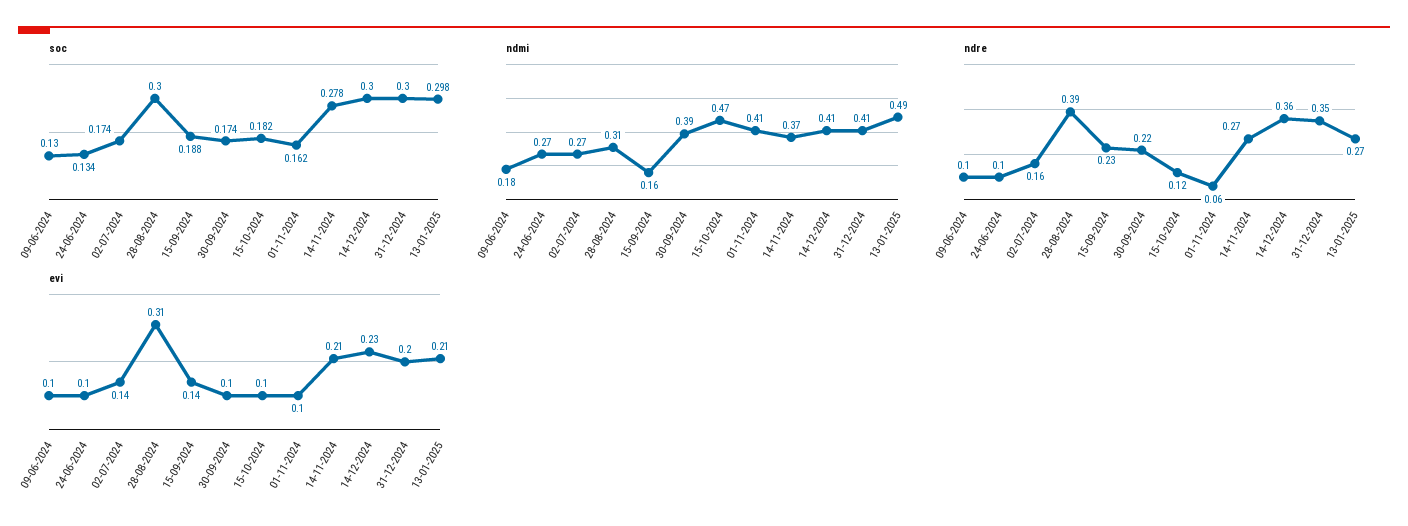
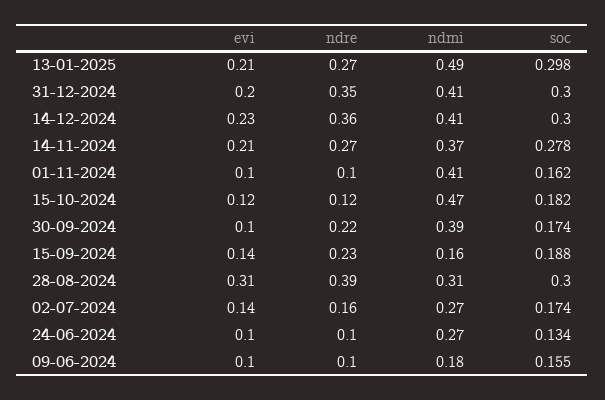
  {
    "soc": {
-     "09-06-2024": 0.13,
+     "09-06-2024": 0.155,
      "24-06-2024": 0.134,
      "02-07-2024": 0.174,
      "28-08-2024": 0.3,
      "15-09-2024": 0.188,
      "30-09-2024": 0.174,
      "15-10-2024": 0.182,
      "01-11-2024": 0.162,
      "14-11-2024": 0.278,
      "14-12-2024": 0.3,
      "31-12-2024": 0.3,
      "13-01-2025": 0.298
    },
    "ndmi": {
      "09-06-2024": 0.18,
      "24-06-2024": 0.27,
      "02-07-2024": 0.27,
      "28-08-2024": 0.31,
      "15-09-2024": 0.16,
      "30-09-2024": 0.39,
      "15-10-2024": 0.47,
      "01-11-2024": 0.41,
      "14-11-2024": 0.37,
      "14-12-2024": 0.41,
      "31-12-2024": 0.41,
      "13-01-2025": 0.49
    },
    "ndre": {
      "09-06-2024": 0.1,
      "24-06-2024": 0.1,
      "02-07-2024": 0.16,
      "28-08-2024": 0.39,
      "15-09-2024": 0.23,
      "30-09-2024": 0.22,
      "15-10-2024": 0.12,
-     "01-11-2024": 0.06,
+     "01-11-2024": 0.1,
      "14-11-2024": 0.27,
      "14-12-2024": 0.36,
      "31-12-2024": 0.35,
      "13-01-2025": 0.27
    },
    "evi": {
      "09-06-2024": 0.1,
      "24-06-2024": 0.1,
      "02-07-2024": 0.14,
      "28-08-2024": 0.31,
      "15-09-2024": 0.14,
      "30-09-2024": 0.1,
-     "15-10-2024": 0.1,
+     "15-10-2024": 0.12,
      "01-11-2024": 0.1,
      "14-11-2024": 0.21,
      "14-12-2024": 0.23,
      "31-12-2024": 0.2,
      "13-01-2025": 0.21
    }
  }

